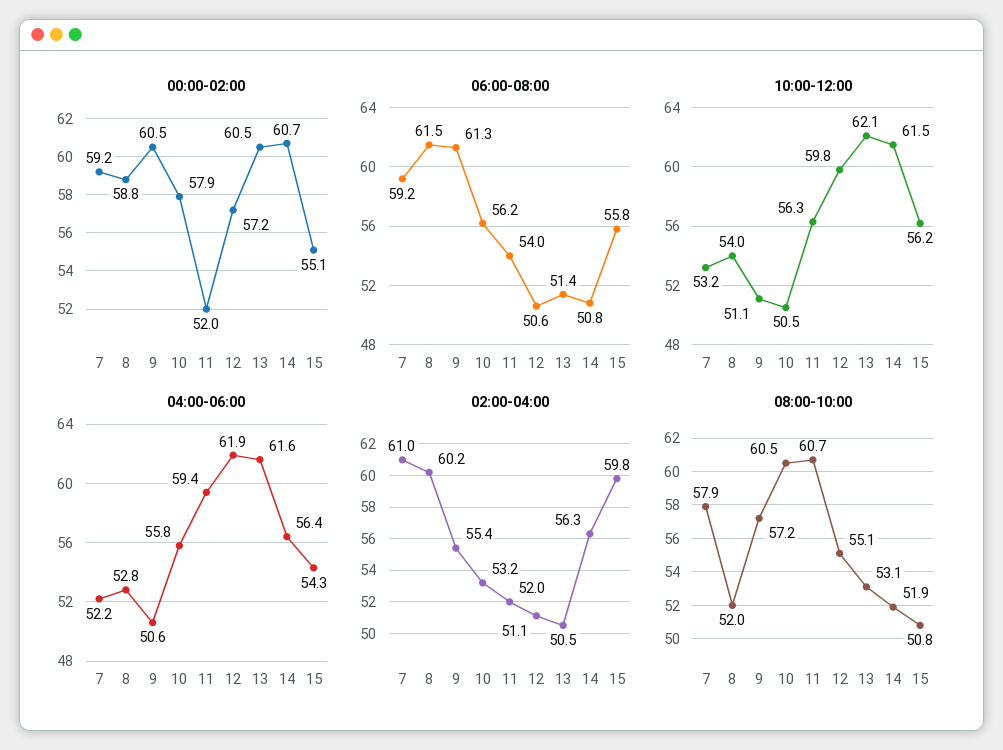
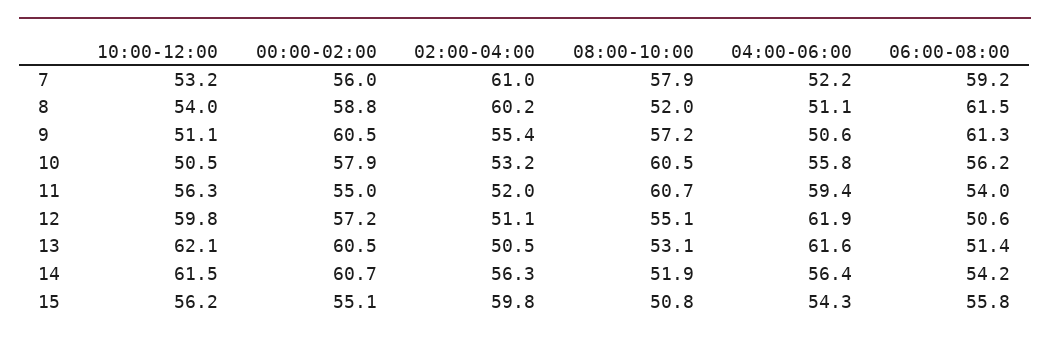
  {
    "00:00-02:00": {
-     "7": 59.2,
+     "7": 56,
      "8": 58.8,
      "9": 60.5,
      "10": 57.9,
-     "11": 52,
+     "11": 55,
      "12": 57.2,
      "13": 60.5,
      "14": 60.7,
      "15": 55.1
    },
    "06:00-08:00": {
      "7": 59.2,
      "8": 61.5,
      "9": 61.3,
      "10": 56.2,
      "11": 54,
      "12": 50.6,
      "13": 51.4,
-     "14": 50.8,
+     "14": 54.2,
      "15": 55.8
    },
    "10:00-12:00": {
      "7": 53.2,
      "8": 54,
      "9": 51.1,
      "10": 50.5,
      "11": 56.3,
      "12": 59.8,
      "13": 62.1,
      "14": 61.5,
      "15": 56.2
    },
    "04:00-06:00": {
      "7": 52.2,
-     "8": 52.8,
+     "8": 51.1,
      "9": 50.6,
      "10": 55.8,
      "11": 59.4,
      "12": 61.9,
      "13": 61.6,
      "14": 56.4,
      "15": 54.3
    },
    "02:00-04:00": {
      "7": 61,
      "8": 60.2,
      "9": 55.4,
      "10": 53.2,
      "11": 52,
      "12": 51.1,
      "13": 50.5,
      "14": 56.3,
      "15": 59.8
    },
    "08:00-10:00": {
      "7": 57.9,
      "8": 52,
      "9": 57.2,
      "10": 60.5,
      "11": 60.7,
      "12": 55.1,
      "13": 53.1,
      "14": 51.9,
      "15": 50.8
    }
  }

